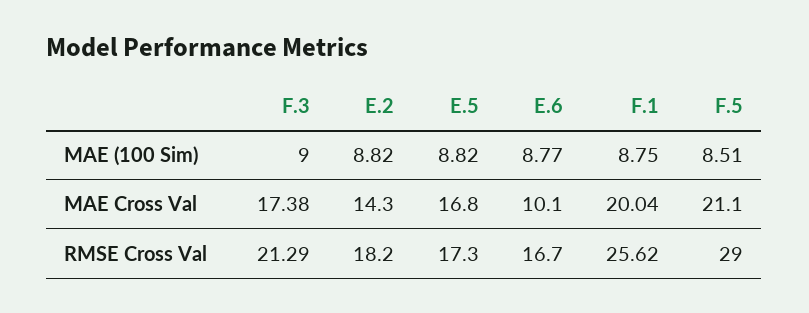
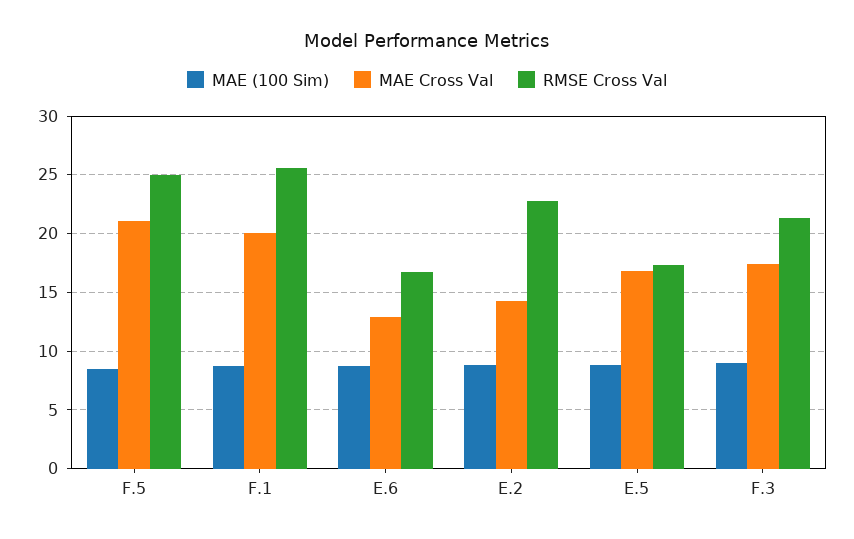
  {
    "MAE (100 Sim)": {
      "F.3": 9,
      "E.2": 8.82,
      "E.5": 8.82,
      "E.6": 8.77,
      "F.1": 8.75,
      "F.5": 8.51
    },
    "MAE Cross Val": {
      "F.3": 17.38,
      "E.2": 14.3,
      "E.5": 16.8,
-     "E.6": 10.1,
+     "E.6": 13,
      "F.1": 20.04,
      "F.5": 21.1
    },
    "RMSE Cross Val": {
      "F.3": 21.29,
-     "E.2": 18.2,
+     "E.2": 23,
      "E.5": 17.3,
      "E.6": 16.7,
      "F.1": 25.62,
-     "F.5": 29
+     "F.5": 25
    }
  }

